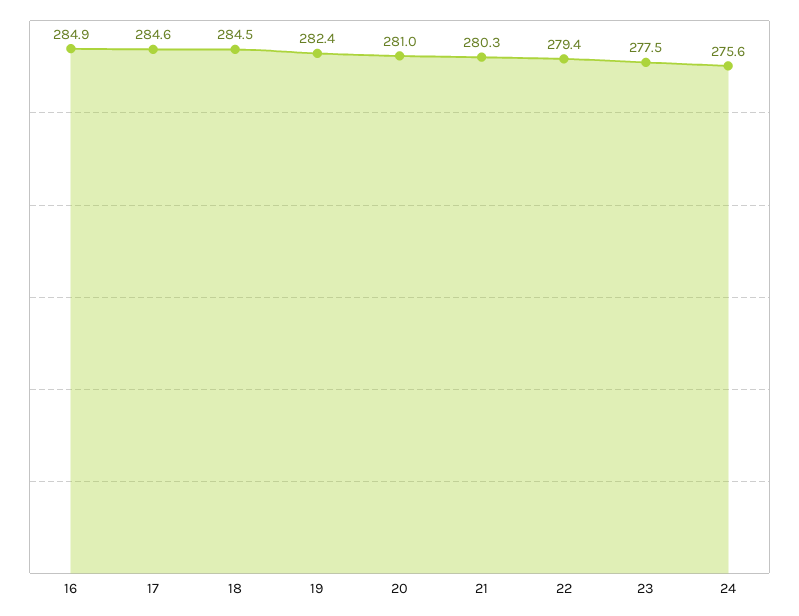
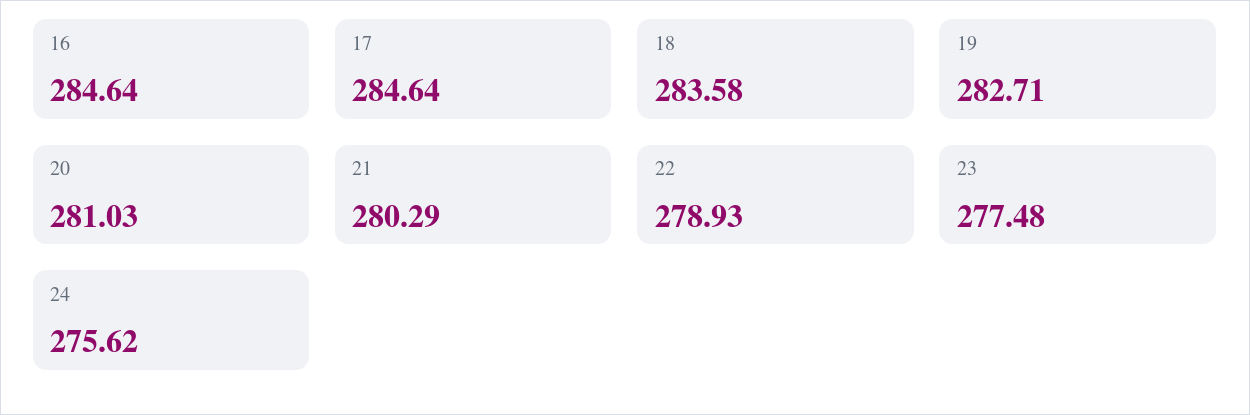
  {
-   "16": 284.9,
+   "16": 284.64,
    "17": 284.64,
-   "18": 284.5,
+   "18": 283.58,
-   "19": 282.4,
+   "19": 282.71,
    "20": 281.03,
    "21": 280.29,
-   "22": 279.4,
+   "22": 278.93,
    "23": 277.48,
    "24": 275.62
  }

